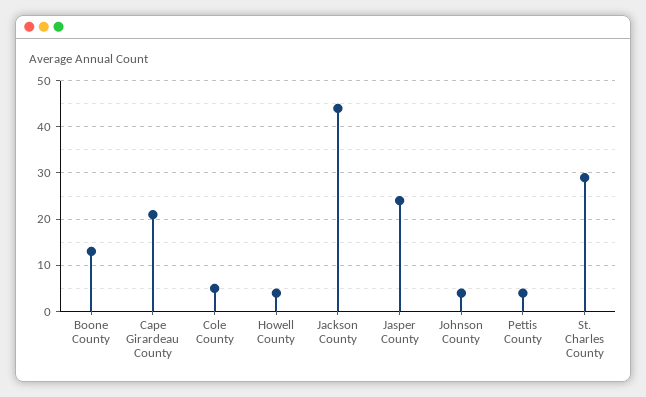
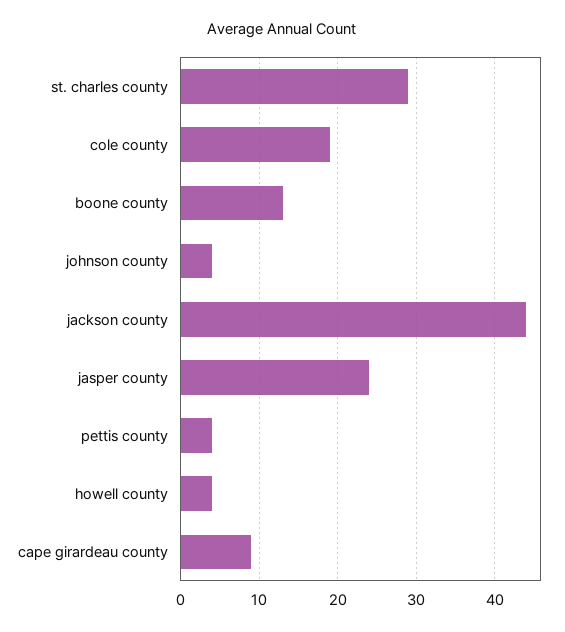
  {
    "Boone County": 13,
-   "Cape Girardeau County": 20,
+   "Cape Girardeau County": 9,
-   "Cole County": 5,
+   "Cole County": 19,
    "Howell County": 4,
    "Jackson County": 44,
    "Jasper County": 24,
    "Johnson County": 4,
    "Pettis County": 4,
    "St. Charles County": 29
  }

